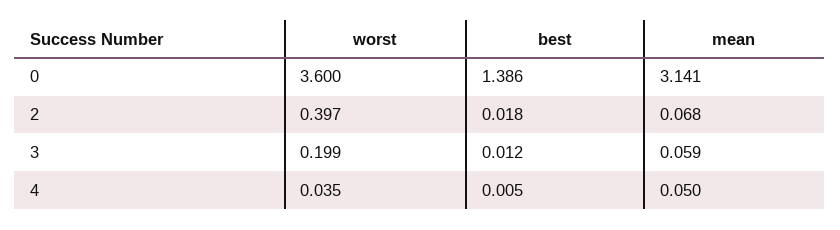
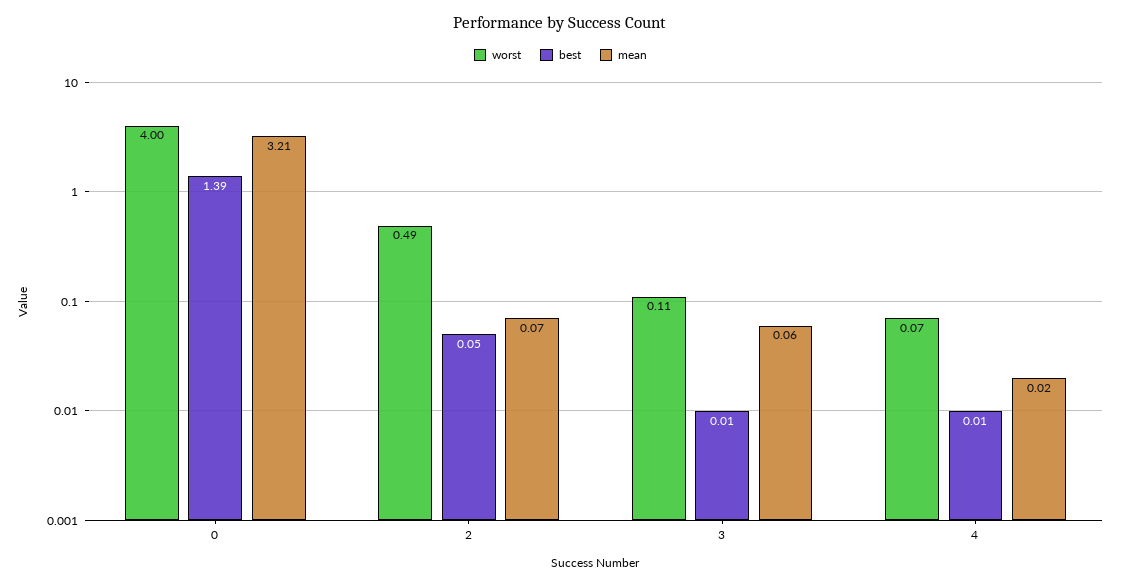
  {
    "worst": {
-     "0": 3.6,
+     "0": 4,
-     "2": 0.397,
+     "2": 0.49,
-     "3": 0.199,
+     "3": 0.11,
-     "4": 0.035
+     "4": 0.07
    },
    "best": {
      "0": 1.386,
-     "2": 0.018,
+     "2": 0.05,
      "3": 0.012,
      "4": 0.005
    },
    "mean": {
-     "0": 3.141,
+     "0": 3.21,
      "2": 0.068,
      "3": 0.059,
-     "4": 0.05
+     "4": 0.02
    }
  }

